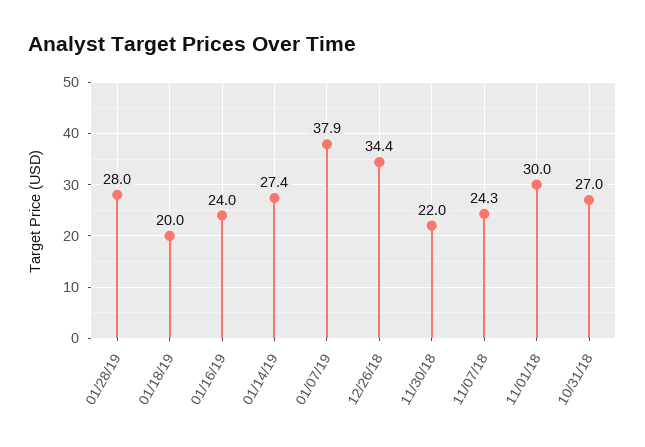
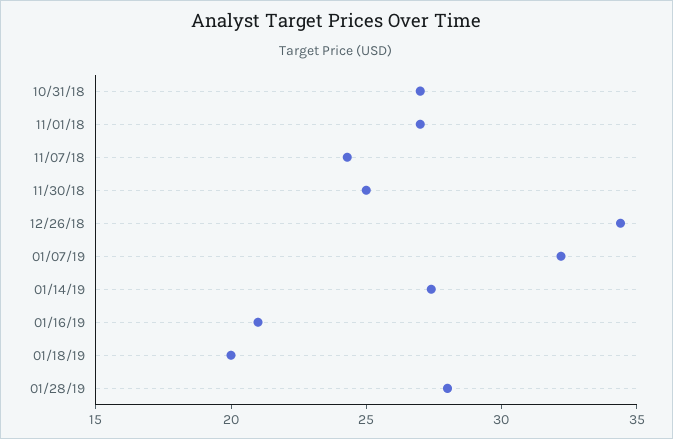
  {
    "01/28/19": 28,
    "01/18/19": 20,
-   "01/16/19": 24,
+   "01/16/19": 21,
    "01/14/19": 27.4,
-   "01/07/19": 37.9,
+   "01/07/19": 32,
    "12/26/18": 34.4,
-   "11/30/18": 22,
+   "11/30/18": 25,
    "11/07/18": 24.3,
-   "11/01/18": 30,
+   "11/01/18": 27,
    "10/31/18": 27
  }

